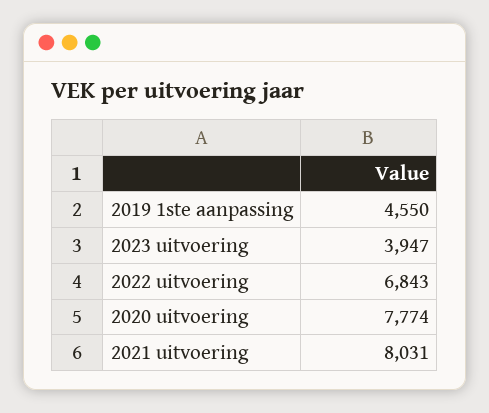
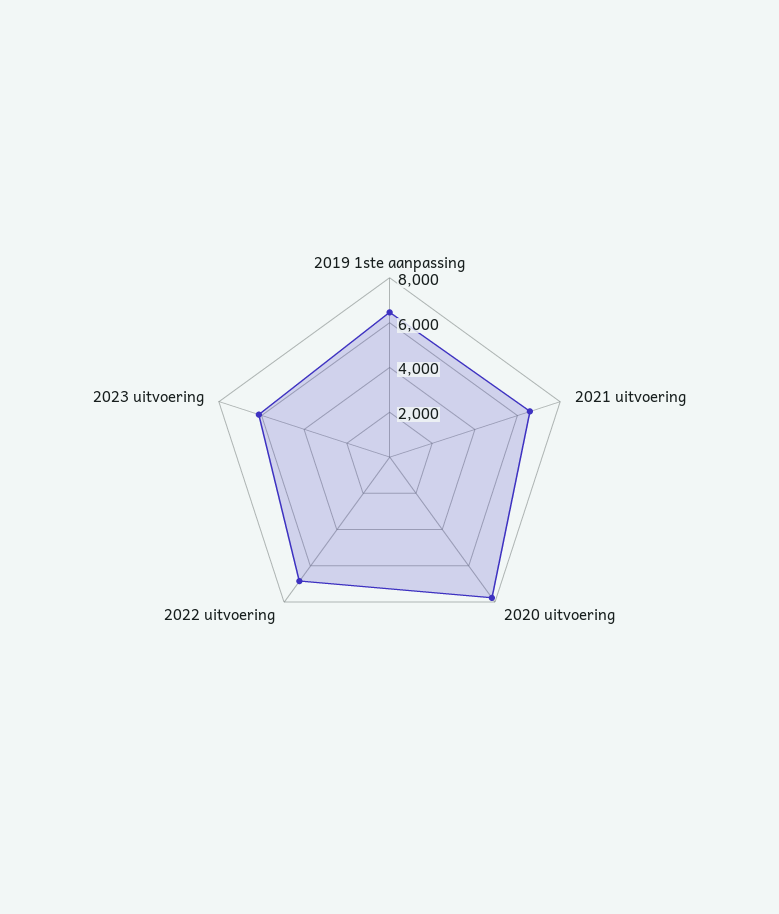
  {
-   "2019 1ste aanpassing": 4550,
+   "2019 1ste aanpassing": 6500,
-   "2023 uitvoering": 3947,
+   "2023 uitvoering": 6000,
    "2022 uitvoering": 6843,
    "2020 uitvoering": 7774,
-   "2021 uitvoering": 8031
+   "2021 uitvoering": 6500
  }

